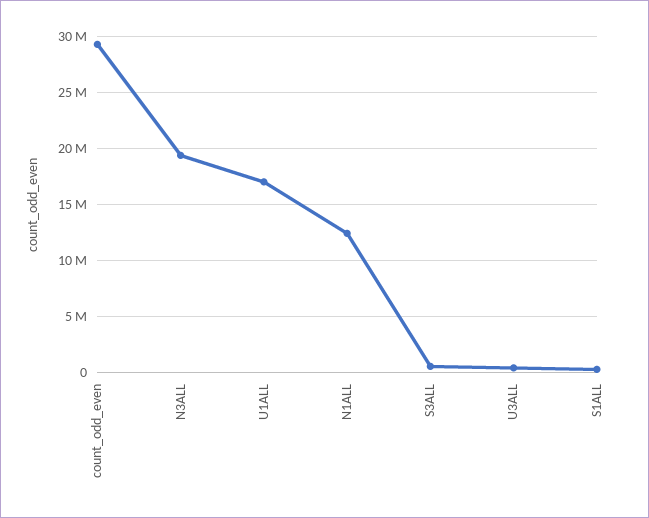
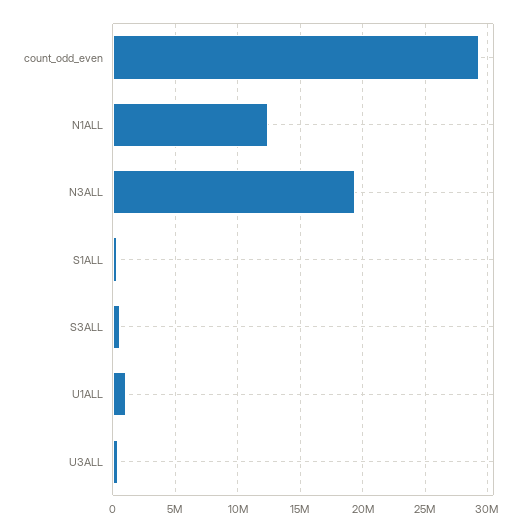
  {
    "count_odd_even": 29500000,
    "N3ALL": 19500000,
-   "U1ALL": 17000000,
+   "U1ALL": 1000000,
    "N1ALL": 12500000,
    "S3ALL": 500000,
    "U3ALL": 500000,
    "S1ALL": 500000
  }

